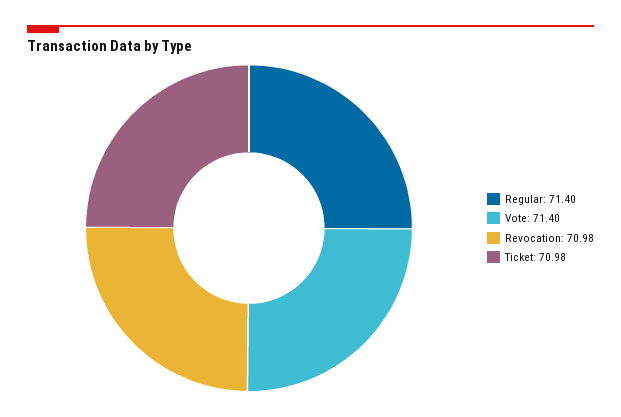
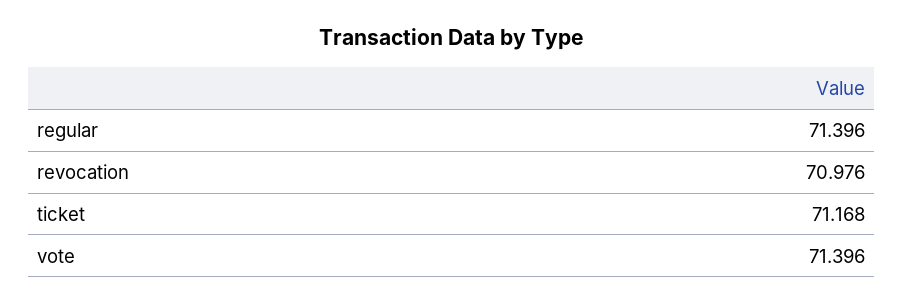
  {
    "Regular": 71.396,
    "Vote": 71.396,
    "Revocation": 70.976,
-   "Ticket": 70.98
+   "Ticket": 71.168
  }

